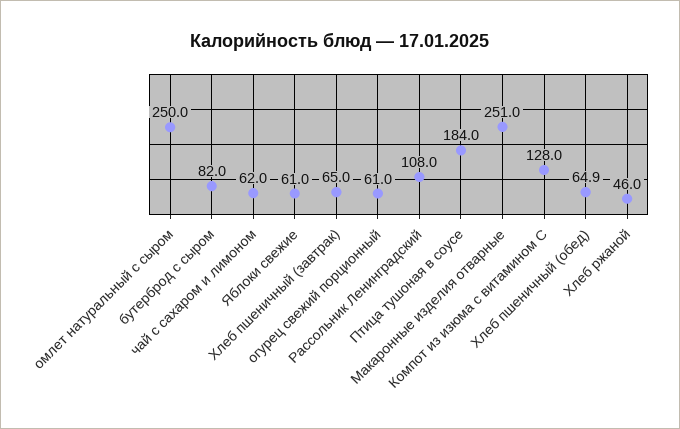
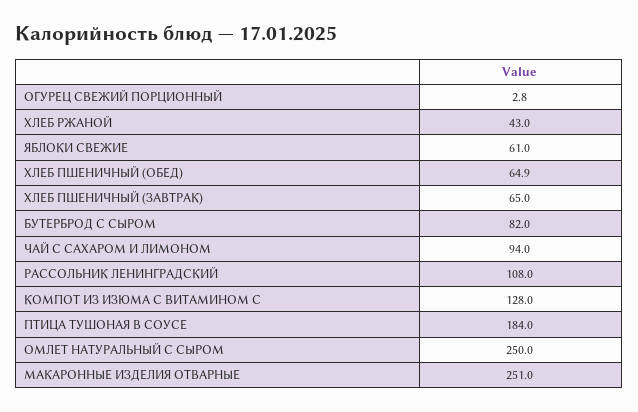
  {
    "омлет натуральный с сыром": 250,
    "бутерброд с сыром": 82,
-   "чай с сахаром и лимоном": 62,
+   "чай с сахаром и лимоном": 94,
    "Яблоки свежие": 61,
    "Хлеб пшеничный (завтрак)": 65,
-   "огурец свежий порционный": 61,
+   "огурец свежий порционный": 2.8,
    "Рассольник Ленинградский": 108,
    "Птица тушоная в соусе": 184,
    "Макаронные изделия отварные": 251,
    "Компот из изюма с витамином С": 128,
    "Хлеб пшеничный (обед)": 64.9,
-   "Хлеб ржаной": 46
+   "Хлеб ржаной": 43
  }

